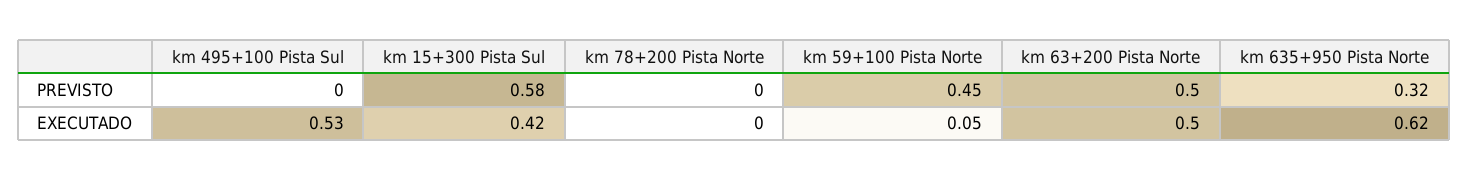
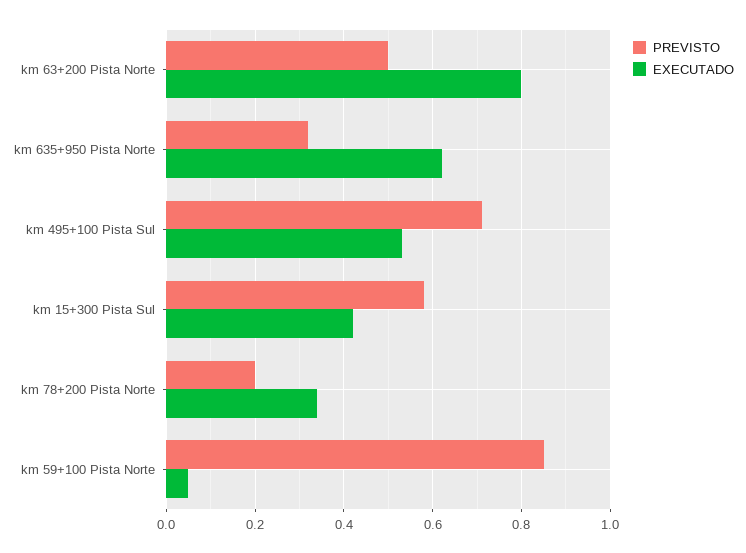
  {
    "PREVISTO": {
-     "km 495+100 Pista Sul": 0,
+     "km 495+100 Pista Sul": 0.7,
      "km 15+300 Pista Sul": 0.58,
-     "km 78+200 Pista Norte": 0,
+     "km 78+200 Pista Norte": 0.2,
-     "km 59+100 Pista Norte": 0.45,
+     "km 59+100 Pista Norte": 0.85,
      "km 63+200 Pista Norte": 0.5,
      "km 635+950 Pista Norte": 0.32
    },
    "EXECUTADO": {
      "km 495+100 Pista Sul": 0.53,
      "km 15+300 Pista Sul": 0.42,
-     "km 78+200 Pista Norte": 0,
+     "km 78+200 Pista Norte": 0.35,
      "km 59+100 Pista Norte": 0.05,
-     "km 63+200 Pista Norte": 0.5,
+     "km 63+200 Pista Norte": 0.8,
      "km 635+950 Pista Norte": 0.62
    }
  }

